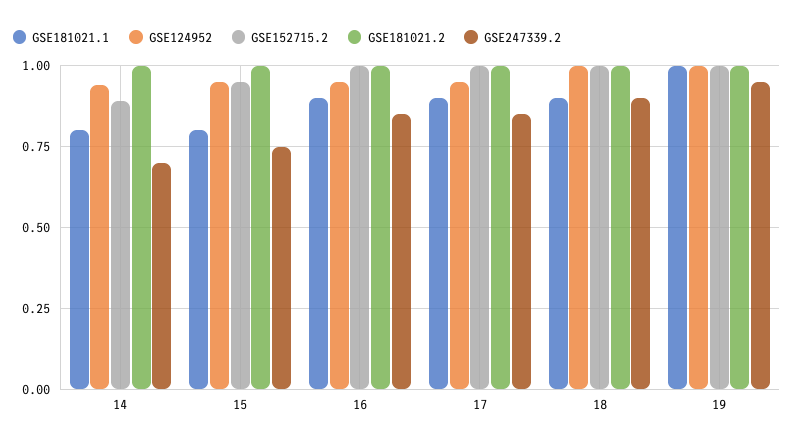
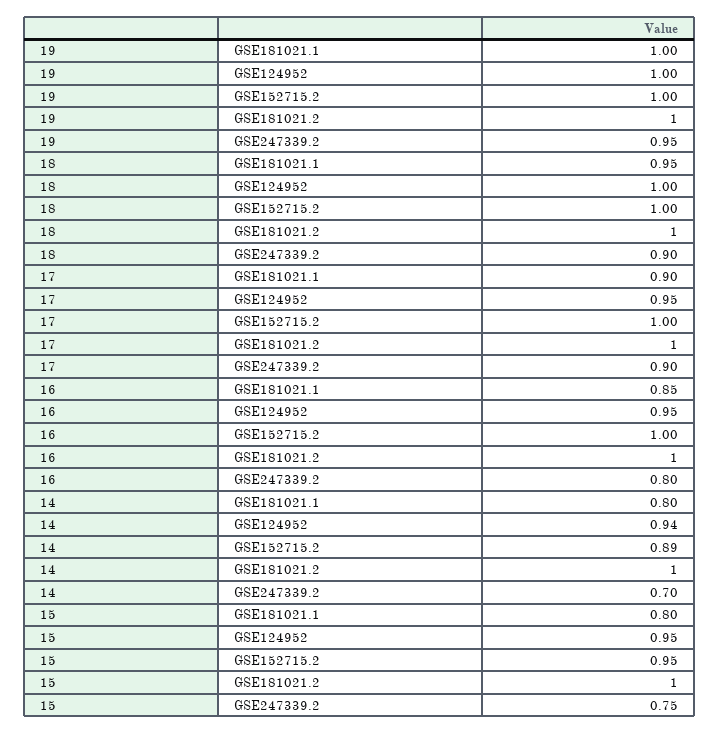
  {
    "GSE181021.1": {
      "14": 0.8,
      "15": 0.8,
-     "16": 0.9,
+     "16": 0.85,
      "17": 0.9,
-     "18": 0.9,
+     "18": 0.95,
      "19": 1
    },
    "GSE124952": {
      "14": 0.94,
      "15": 0.95,
      "16": 0.95,
      "17": 0.95,
      "18": 1,
      "19": 1
    },
    "GSE152715.2": {
      "14": 0.89,
      "15": 0.95,
      "16": 1,
      "17": 1,
      "18": 1,
      "19": 1
    },
    "GSE181021.2": {
      "14": 1,
      "15": 1,
      "16": 1,
      "17": 1,
      "18": 1,
      "19": 1
    },
    "GSE247339.2": {
      "14": 0.7,
      "15": 0.75,
-     "16": 0.85,
+     "16": 0.8,
-     "17": 0.85,
+     "17": 0.9,
      "18": 0.9,
      "19": 0.95
    }
  }

